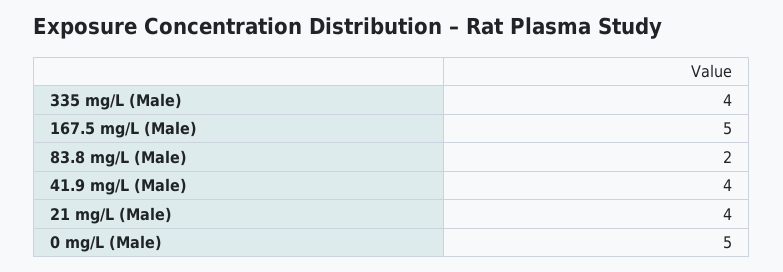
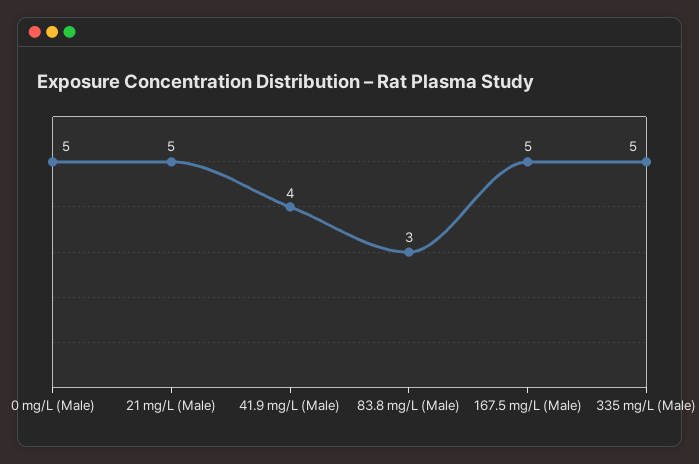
  {
-   "335 mg/L (Male)": 4,
+   "335 mg/L (Male)": 5,
    "167.5 mg/L (Male)": 5,
-   "83.8 mg/L (Male)": 2,
+   "83.8 mg/L (Male)": 3,
    "41.9 mg/L (Male)": 4,
-   "21 mg/L (Male)": 4,
+   "21 mg/L (Male)": 5,
    "0 mg/L (Male)": 5
  }

